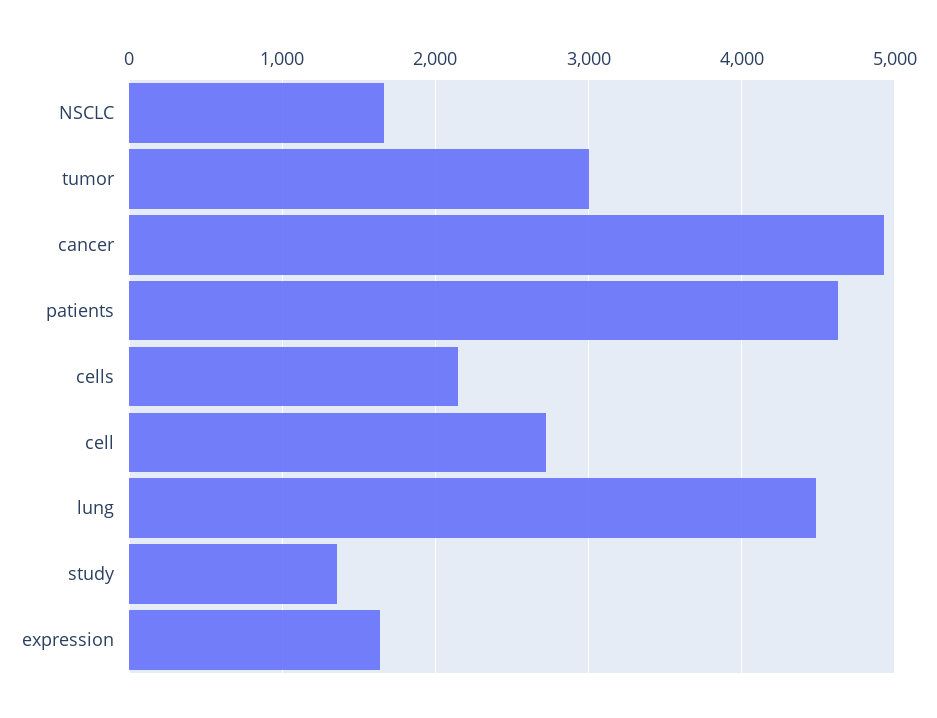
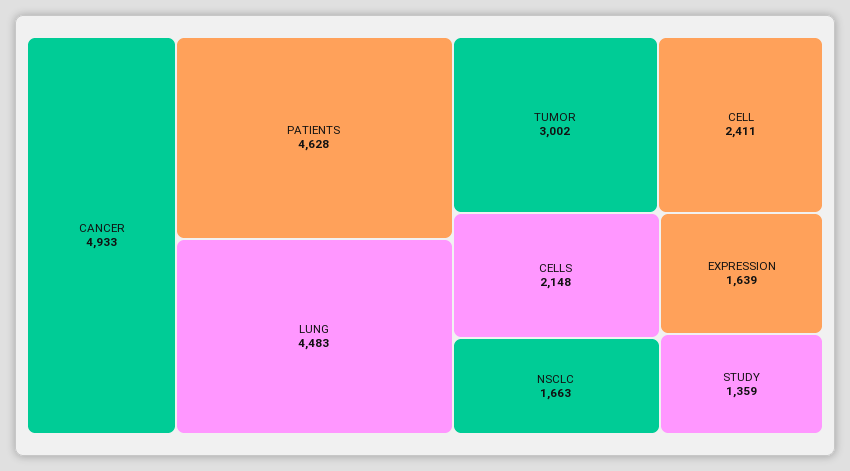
  {
    "NSCLC": 1663,
    "tumor": 3002,
    "cancer": 4933,
    "patients": 4628,
    "cells": 2148,
-   "cell": 2700,
+   "cell": 2411,
    "lung": 4483,
    "study": 1359,
    "expression": 1639
  }

